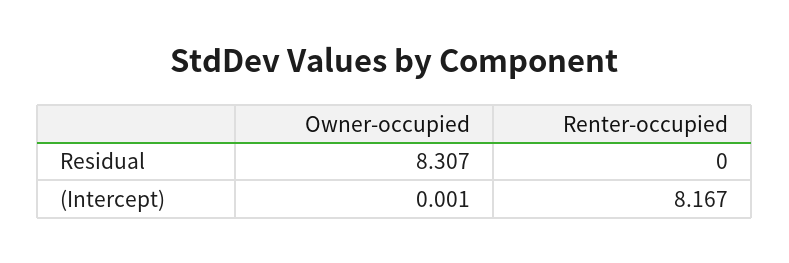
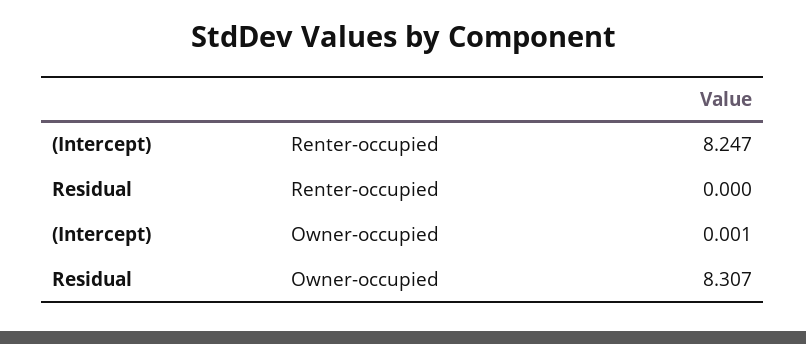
  {
    "Owner-occupied": {
      "Residual": 8.307,
      "(Intercept)": 0.001
    },
    "Renter-occupied": {
      "Residual": 0,
-     "(Intercept)": 8.167
+     "(Intercept)": 8.247
    }
  }

